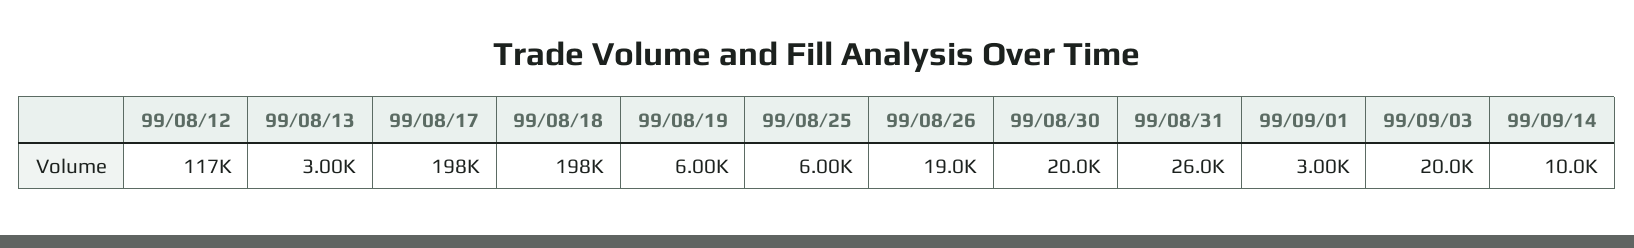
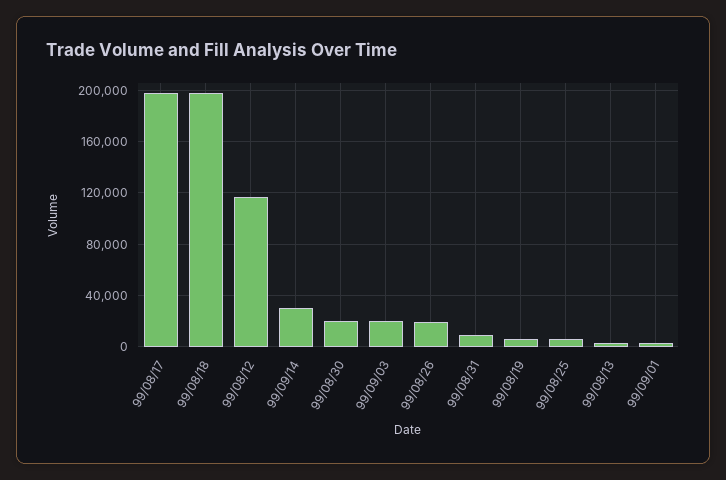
  {
    "99/08/12": 117000,
    "99/08/13": 3000,
    "99/08/17": 198000,
    "99/08/18": 198000,
    "99/08/19": 6000,
    "99/08/25": 6000,
    "99/08/26": 19000,
    "99/08/30": 20000,
-   "99/08/31": 26000,
+   "99/08/31": 10000,
    "99/09/01": 3000,
    "99/09/03": 20000,
-   "99/09/14": 10000
+   "99/09/14": 30000
  }

